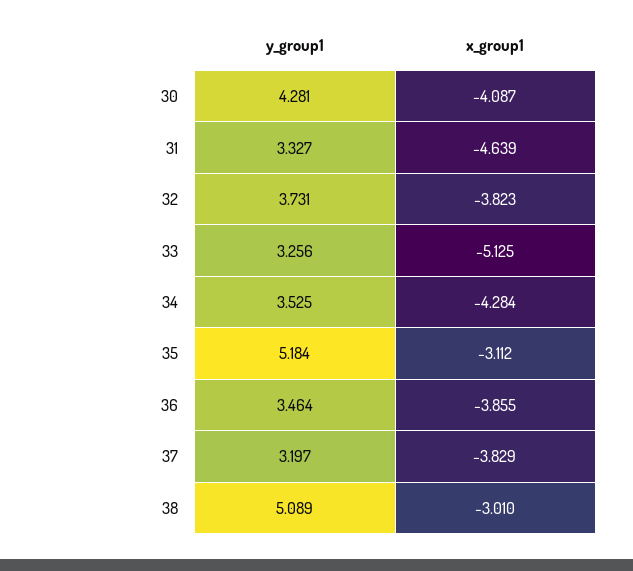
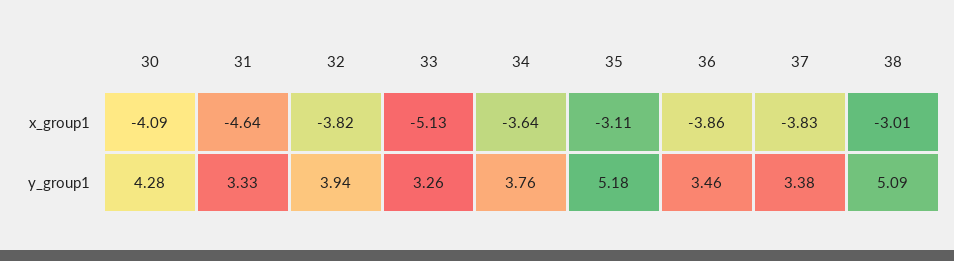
  {
    "y_group1": {
      "30": 4.281,
      "31": 3.327,
-     "32": 3.731,
+     "32": 3.94,
      "33": 3.256,
-     "34": 3.525,
+     "34": 3.76,
      "35": 5.184,
      "36": 3.464,
-     "37": 3.197,
+     "37": 3.38,
      "38": 5.089
    },
    "x_group1": {
      "30": -4.087,
      "31": -4.639,
      "32": -3.823,
      "33": -5.125,
-     "34": -4.284,
+     "34": -3.64,
      "35": -3.112,
      "36": -3.855,
      "37": -3.829,
      "38": -3.01
    }
  }

